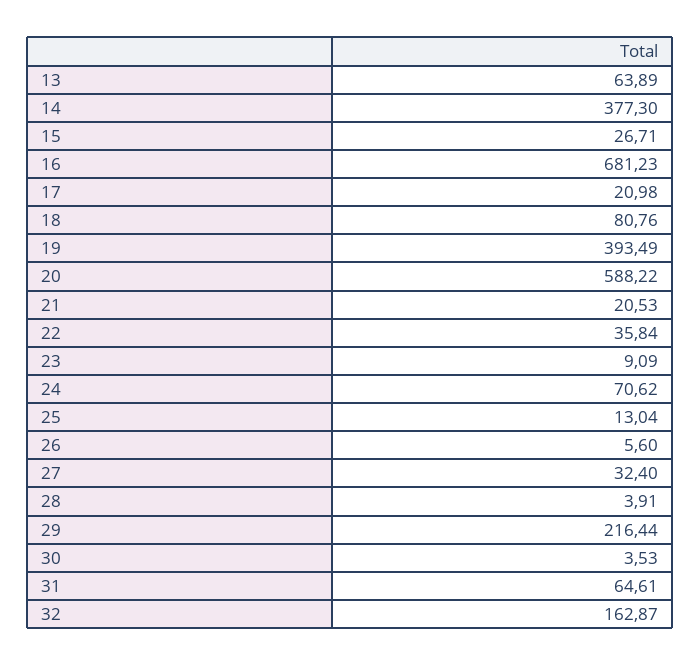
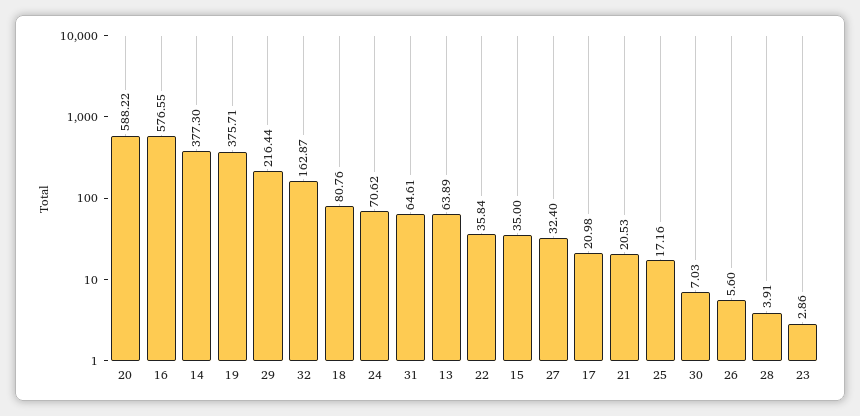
  {
    "13": 63.89,
    "14": 377.3,
-   "15": 26.71,
+   "15": 35,
-   "16": 681.23,
+   "16": 576.55,
    "17": 20.98,
    "18": 80.76,
-   "19": 393.49,
+   "19": 375.71,
    "20": 588.22,
    "21": 20.53,
    "22": 35.84,
-   "23": 9.09,
+   "23": 2.86,
    "24": 70.62,
-   "25": 13.04,
+   "25": 17.16,
    "26": 5.6,
    "27": 32.4,
    "28": 3.91,
    "29": 216.44,
-   "30": 3.53,
+   "30": 7.03,
    "31": 64.61,
    "32": 162.87
  }

